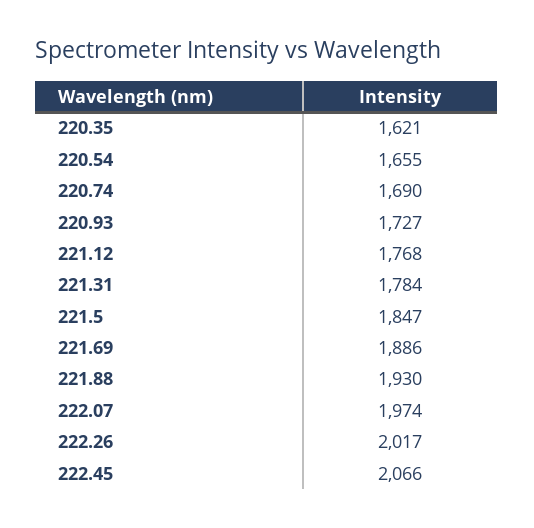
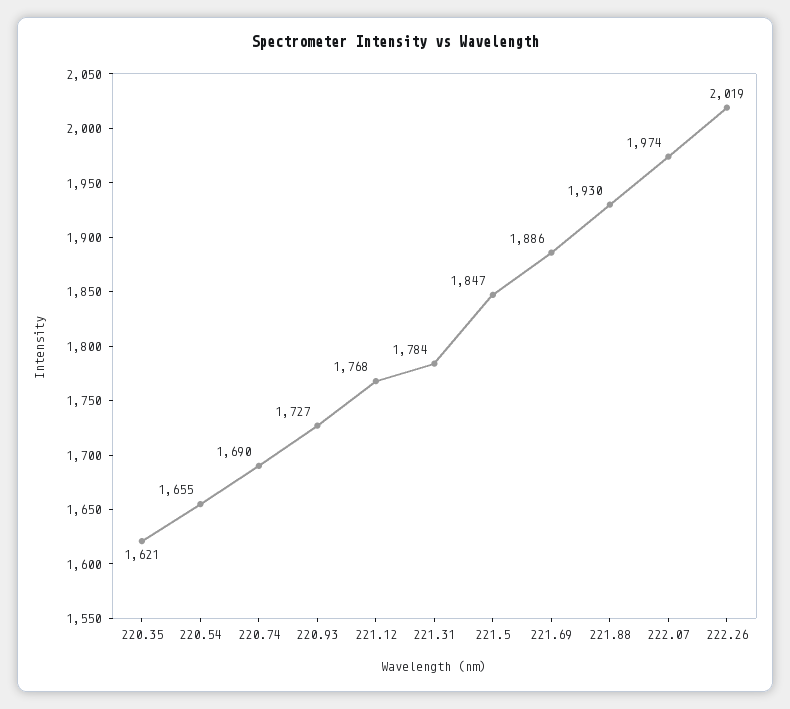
  {
    "220.35": 1621,
    "220.54": 1655,
    "220.74": 1690,
    "220.93": 1727,
    "221.12": 1768,
    "221.31": 1784,
    "221.5": 1847,
    "221.69": 1886,
    "221.88": 1930,
    "222.07": 1974,
-   "222.26": 2017,
+   "222.26": 2019
-   "222.45": 2066
  }

